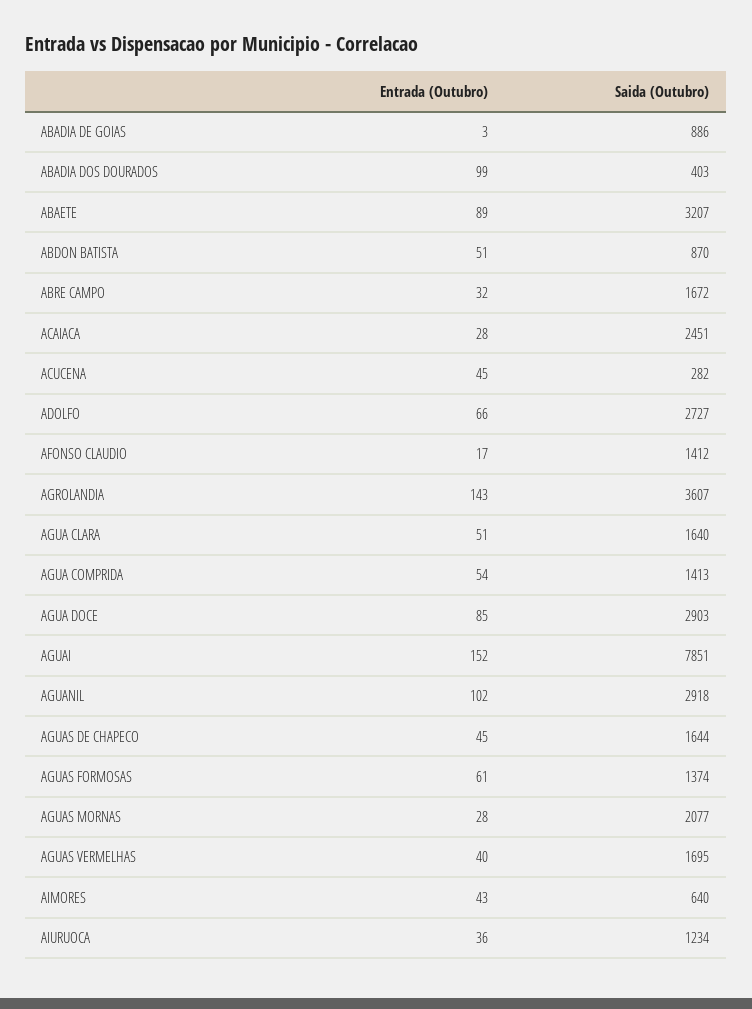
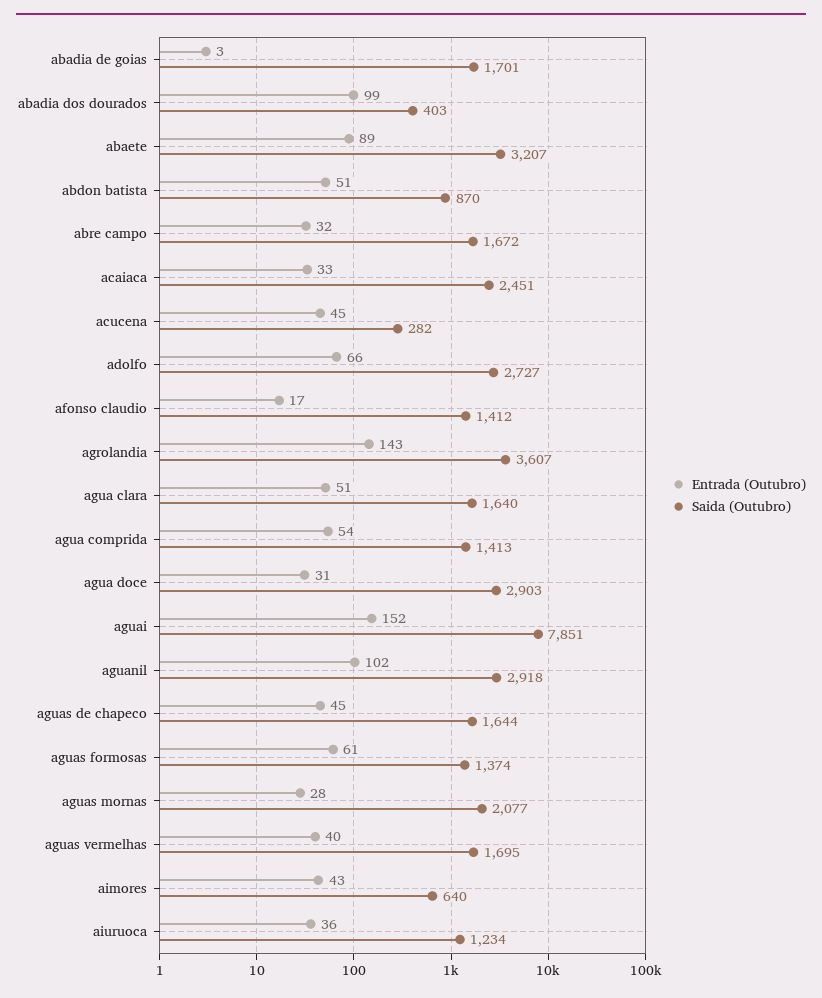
  {
    "Entrada (Outubro)": {
      "ABADIA DE GOIAS": 3,
      "ABADIA DOS DOURADOS": 99,
      "ABAETE": 89,
      "ABDON BATISTA": 51,
      "ABRE CAMPO": 32,
-     "ACAIACA": 28,
+     "ACAIACA": 33,
      "ACUCENA": 45,
      "ADOLFO": 66,
      "AFONSO CLAUDIO": 17,
      "AGROLANDIA": 143,
      "AGUA CLARA": 51,
      "AGUA COMPRIDA": 54,
-     "AGUA DOCE": 85,
+     "AGUA DOCE": 31,
      "AGUAI": 152,
      "AGUANIL": 102,
      "AGUAS DE CHAPECO": 45,
      "AGUAS FORMOSAS": 61,
      "AGUAS MORNAS": 28,
      "AGUAS VERMELHAS": 40,
      "AIMORES": 43,
      "AIURUOCA": 36
    },
    "Saida (Outubro)": {
-     "ABADIA DE GOIAS": 886,
+     "ABADIA DE GOIAS": 1701,
      "ABADIA DOS DOURADOS": 403,
      "ABAETE": 3207,
      "ABDON BATISTA": 870,
      "ABRE CAMPO": 1672,
      "ACAIACA": 2451,
      "ACUCENA": 282,
      "ADOLFO": 2727,
      "AFONSO CLAUDIO": 1412,
      "AGROLANDIA": 3607,
      "AGUA CLARA": 1640,
      "AGUA COMPRIDA": 1413,
      "AGUA DOCE": 2903,
      "AGUAI": 7851,
      "AGUANIL": 2918,
      "AGUAS DE CHAPECO": 1644,
      "AGUAS FORMOSAS": 1374,
      "AGUAS MORNAS": 2077,
      "AGUAS VERMELHAS": 1695,
      "AIMORES": 640,
      "AIURUOCA": 1234
    }
  }

